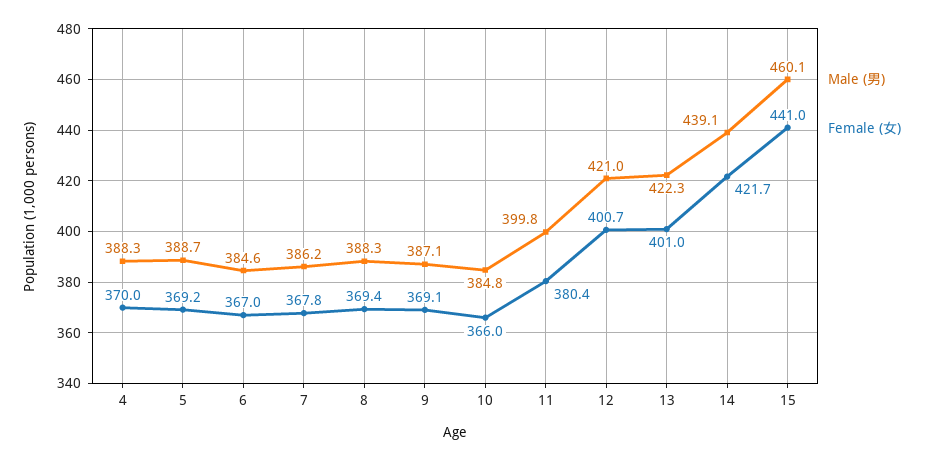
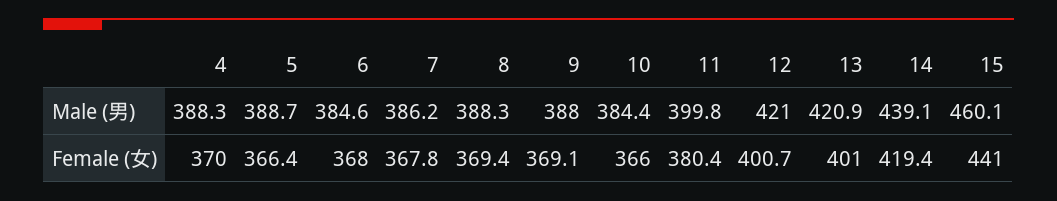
  {
    "Male (男)": {
      "4": 388.3,
      "5": 388.7,
      "6": 384.6,
      "7": 386.2,
      "8": 388.3,
-     "9": 387.1,
+     "9": 388,
-     "10": 384.8,
+     "10": 384.4,
      "11": 399.8,
      "12": 421,
-     "13": 422.3,
+     "13": 420.9,
      "14": 439.1,
      "15": 460.1
    },
    "Female (女)": {
      "4": 370,
-     "5": 369.2,
+     "5": 366.4,
-     "6": 367,
+     "6": 368,
      "7": 367.8,
      "8": 369.4,
      "9": 369.1,
      "10": 366,
      "11": 380.4,
      "12": 400.7,
      "13": 401,
-     "14": 421.7,
+     "14": 419.4,
      "15": 441
    }
  }

